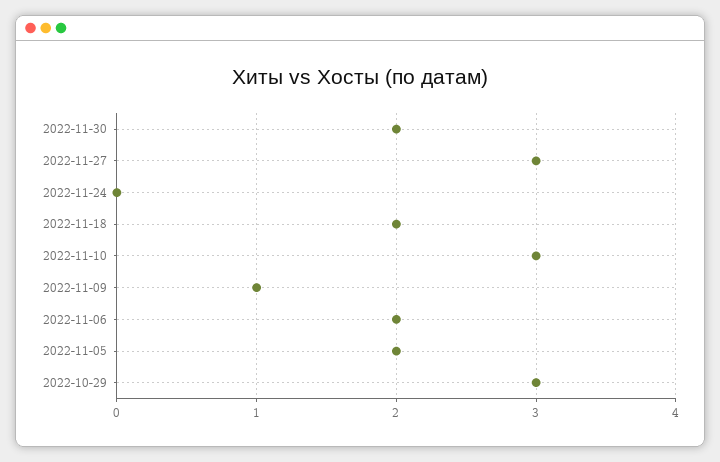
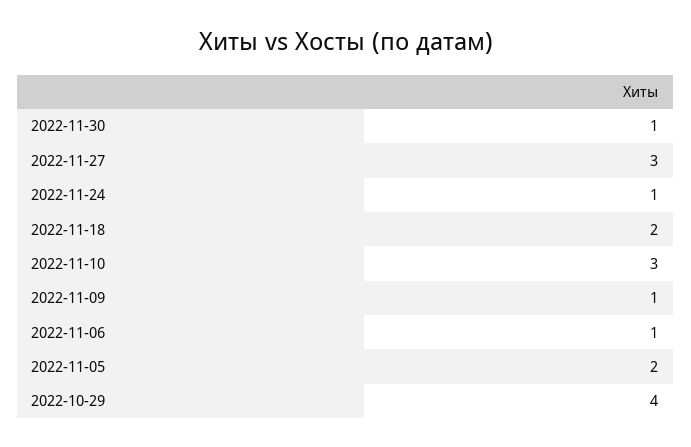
  {
-   "2022-11-30": 2,
+   "2022-11-30": 1,
    "2022-11-27": 3,
-   "2022-11-24": 0,
+   "2022-11-24": 1,
    "2022-11-18": 2,
    "2022-11-10": 3,
    "2022-11-09": 1,
-   "2022-11-06": 2,
+   "2022-11-06": 1,
    "2022-11-05": 2,
-   "2022-10-29": 3
+   "2022-10-29": 4
  }

